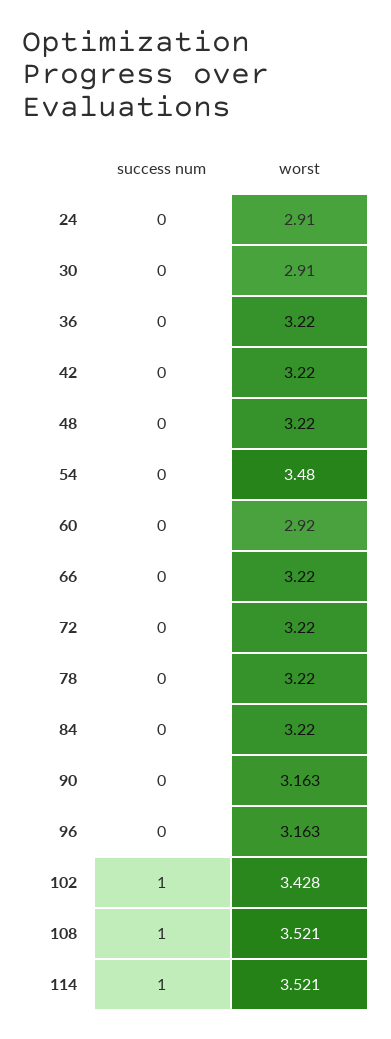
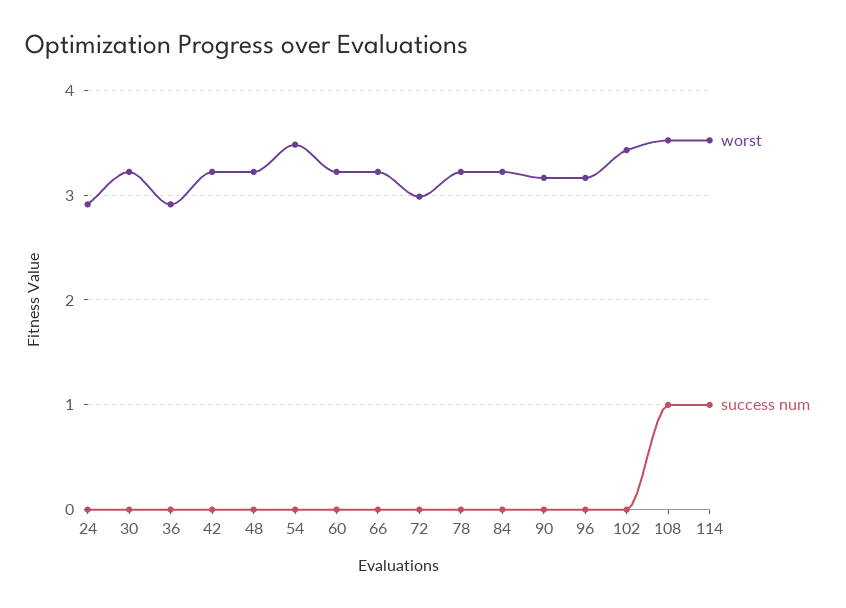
  {
    "success num": {
      "24": 0,
      "30": 0,
      "36": 0,
      "42": 0,
      "48": 0,
      "54": 0,
      "60": 0,
      "66": 0,
      "72": 0,
      "78": 0,
      "84": 0,
      "90": 0,
      "96": 0,
-     "102": 1,
+     "102": 0,
      "108": 1,
      "114": 1
    },
    "worst": {
      "24": 2.91,
-     "30": 2.91,
+     "30": 3.2,
-     "36": 3.22,
+     "36": 2.9,
      "42": 3.22,
      "48": 3.22,
      "54": 3.48,
-     "60": 2.92,
+     "60": 3.2,
      "66": 3.22,
-     "72": 3.22,
+     "72": 3,
      "78": 3.22,
      "84": 3.22,
      "90": 3.163,
      "96": 3.163,
      "102": 3.428,
      "108": 3.521,
      "114": 3.521
    }
  }

